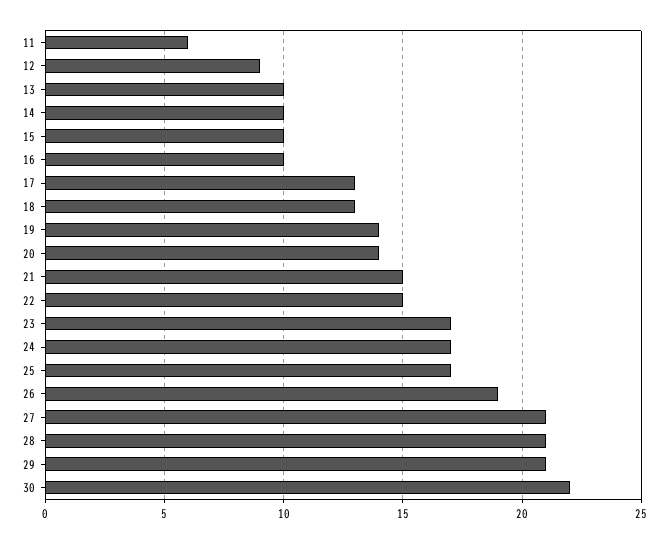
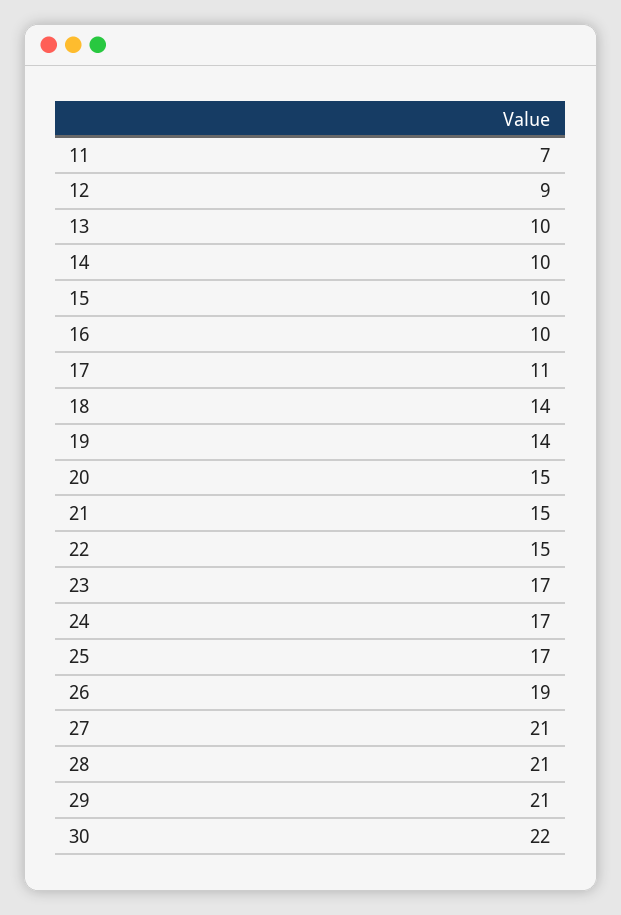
  {
-   "11": 6,
+   "11": 7,
    "12": 9,
    "13": 10,
    "14": 10,
    "15": 10,
    "16": 10,
-   "17": 13,
+   "17": 11,
-   "18": 13,
+   "18": 14,
    "19": 14,
-   "20": 14,
+   "20": 15,
    "21": 15,
    "22": 15,
    "23": 17,
    "24": 17,
    "25": 17,
    "26": 19,
    "27": 21,
    "28": 21,
    "29": 21,
    "30": 22
  }

